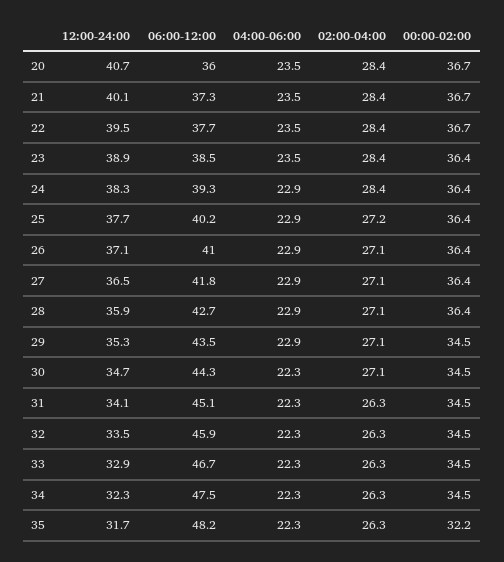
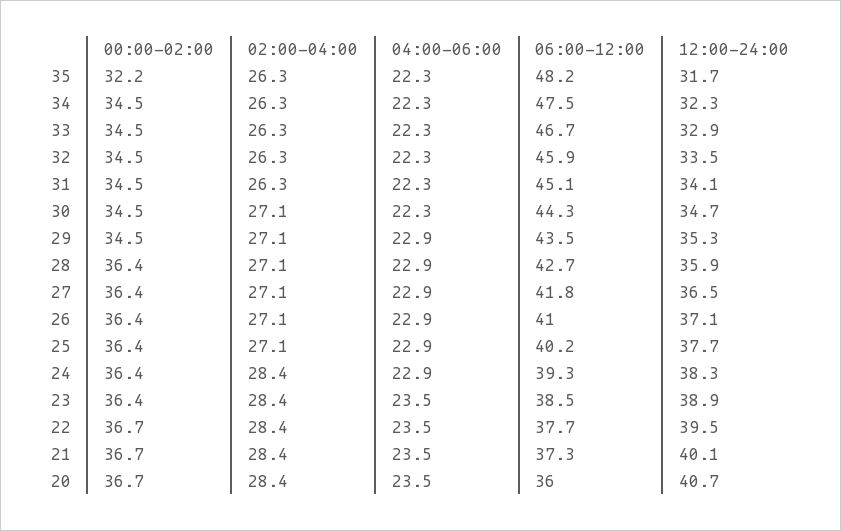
  {
    "12:00-24:00": {
      "20": 40.7,
      "21": 40.1,
      "22": 39.5,
      "23": 38.9,
      "24": 38.3,
      "25": 37.7,
      "26": 37.1,
      "27": 36.5,
      "28": 35.9,
      "29": 35.3,
      "30": 34.7,
      "31": 34.1,
      "32": 33.5,
      "33": 32.9,
      "34": 32.3,
      "35": 31.7
    },
    "06:00-12:00": {
      "20": 36,
      "21": 37.3,
      "22": 37.7,
      "23": 38.5,
      "24": 39.3,
      "25": 40.2,
      "26": 41,
      "27": 41.8,
      "28": 42.7,
      "29": 43.5,
      "30": 44.3,
      "31": 45.1,
      "32": 45.9,
      "33": 46.7,
      "34": 47.5,
      "35": 48.2
    },
    "04:00-06:00": {
      "20": 23.5,
      "21": 23.5,
      "22": 23.5,
      "23": 23.5,
      "24": 22.9,
      "25": 22.9,
      "26": 22.9,
      "27": 22.9,
      "28": 22.9,
      "29": 22.9,
      "30": 22.3,
      "31": 22.3,
      "32": 22.3,
      "33": 22.3,
      "34": 22.3,
      "35": 22.3
    },
    "02:00-04:00": {
      "20": 28.4,
      "21": 28.4,
      "22": 28.4,
      "23": 28.4,
      "24": 28.4,
-     "25": 27.2,
+     "25": 27.1,
      "26": 27.1,
      "27": 27.1,
      "28": 27.1,
      "29": 27.1,
      "30": 27.1,
      "31": 26.3,
      "32": 26.3,
      "33": 26.3,
      "34": 26.3,
      "35": 26.3
    },
    "00:00-02:00": {
      "20": 36.7,
      "21": 36.7,
      "22": 36.7,
      "23": 36.4,
      "24": 36.4,
      "25": 36.4,
      "26": 36.4,
      "27": 36.4,
      "28": 36.4,
      "29": 34.5,
      "30": 34.5,
      "31": 34.5,
      "32": 34.5,
      "33": 34.5,
      "34": 34.5,
      "35": 32.2
    }
  }

